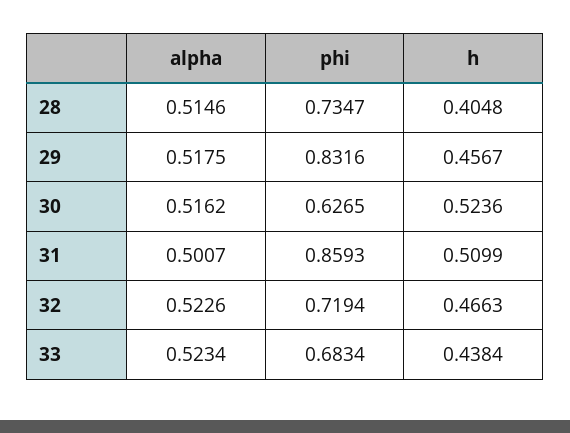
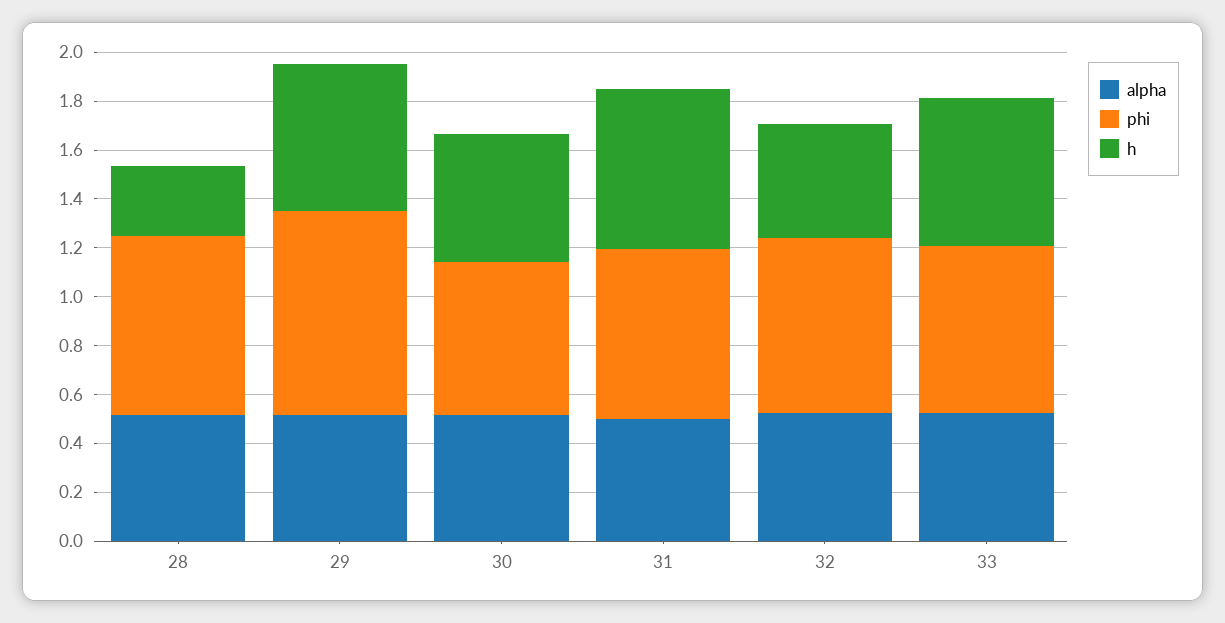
  {
    "alpha": {
      "28": 0.5146,
      "29": 0.5175,
      "30": 0.5162,
      "31": 0.5007,
      "32": 0.5226,
      "33": 0.5234
    },
    "phi": {
      "28": 0.7347,
      "29": 0.8316,
      "30": 0.6265,
-     "31": 0.8593,
+     "31": 0.7,
      "32": 0.7194,
      "33": 0.6834
    },
    "h": {
-     "28": 0.4048,
+     "28": 0.3,
-     "29": 0.4567,
+     "29": 0.6,
      "30": 0.5236,
-     "31": 0.5099,
+     "31": 0.65,
      "32": 0.4663,
-     "33": 0.4384
+     "33": 0.6
    }
  }

